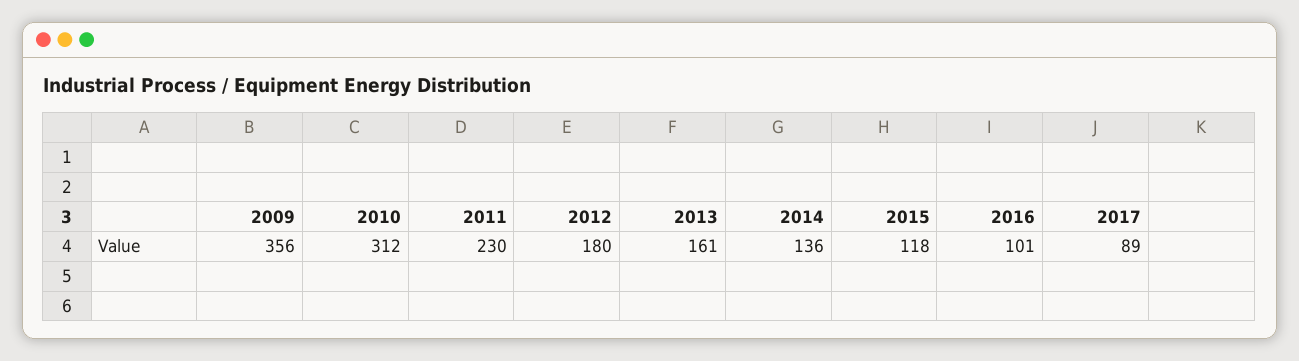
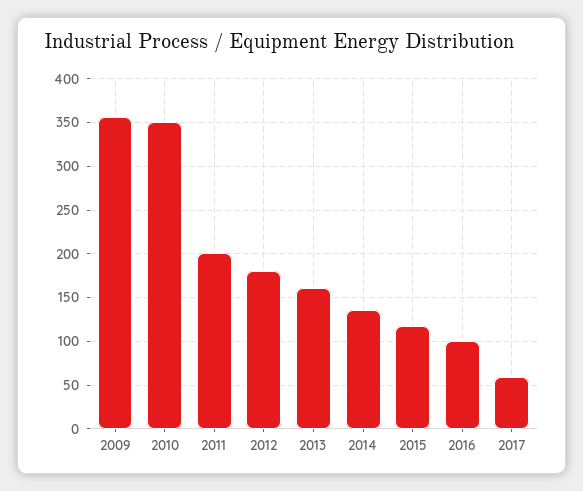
  {
    "2009": 356,
-   "2010": 312,
+   "2010": 350,
-   "2011": 230,
+   "2011": 200,
    "2012": 180,
    "2013": 161,
    "2014": 136,
    "2015": 118,
    "2016": 101,
-   "2017": 89
+   "2017": 60
  }

